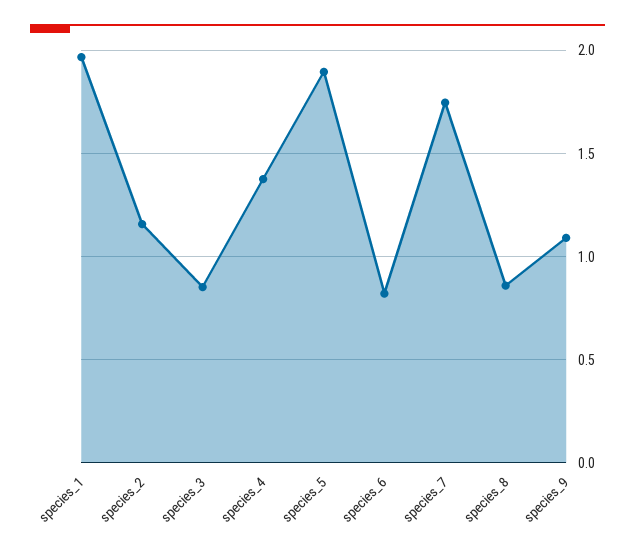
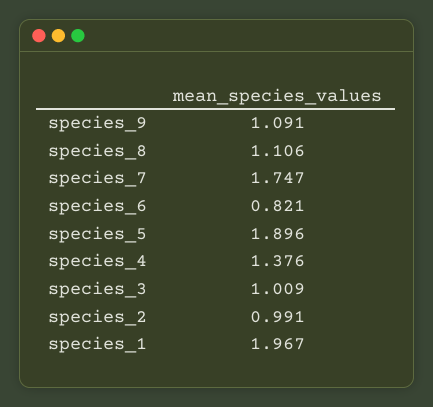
  {
    "species_1": 1.967,
-   "species_2": 1.15,
+   "species_2": 0.991,
-   "species_3": 0.85,
+   "species_3": 1.009,
    "species_4": 1.376,
    "species_5": 1.896,
    "species_6": 0.821,
    "species_7": 1.747,
-   "species_8": 0.85,
+   "species_8": 1.106,
    "species_9": 1.091
  }

